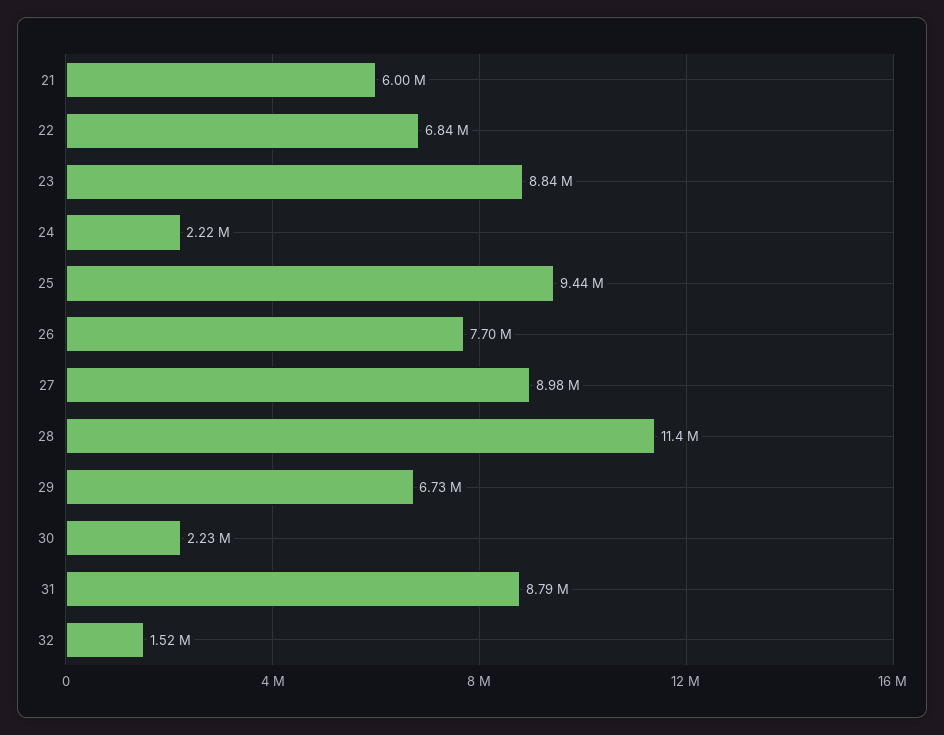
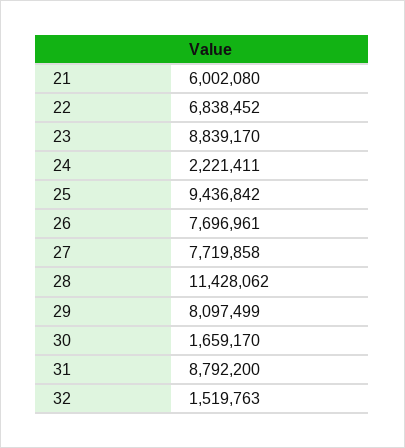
  {
    "21": 6002080,
    "22": 6838452,
    "23": 8839170,
    "24": 2221411,
    "25": 9436842,
    "26": 7696961,
-   "27": 8980000,
+   "27": 7719858,
    "28": 11428062,
-   "29": 6730000,
+   "29": 8097499,
-   "30": 2230000,
+   "30": 1659170,
    "31": 8792200,
    "32": 1519763
  }

